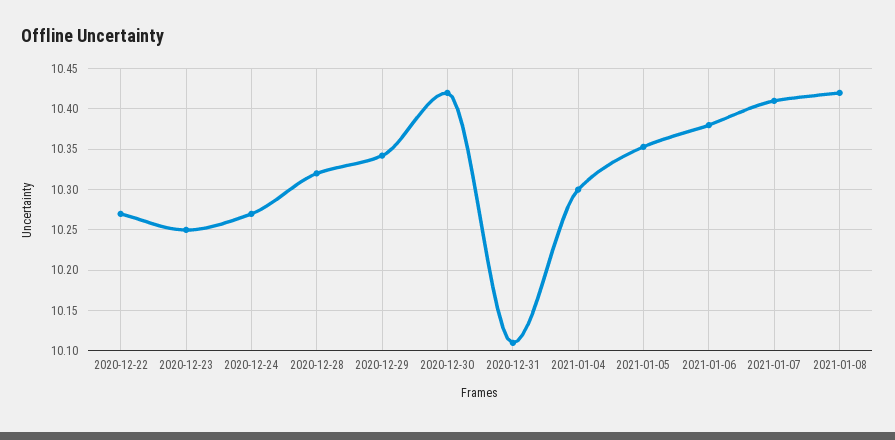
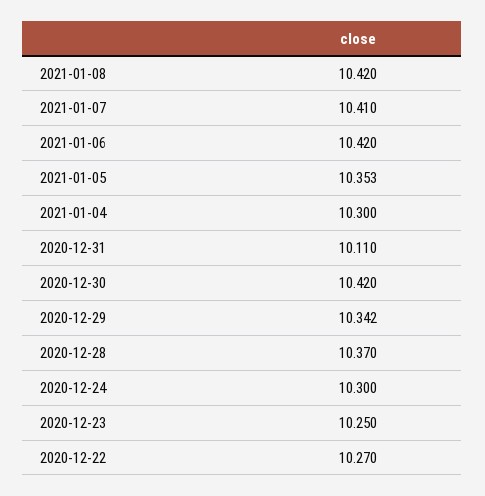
  {
    "2020-12-22": 10.27,
    "2020-12-23": 10.25,
-   "2020-12-24": 10.27,
+   "2020-12-24": 10.3,
-   "2020-12-28": 10.32,
+   "2020-12-28": 10.37,
    "2020-12-29": 10.342,
    "2020-12-30": 10.42,
    "2020-12-31": 10.11,
    "2021-01-04": 10.3,
    "2021-01-05": 10.353,
-   "2021-01-06": 10.38,
+   "2021-01-06": 10.42,
    "2021-01-07": 10.41,
    "2021-01-08": 10.42
  }

